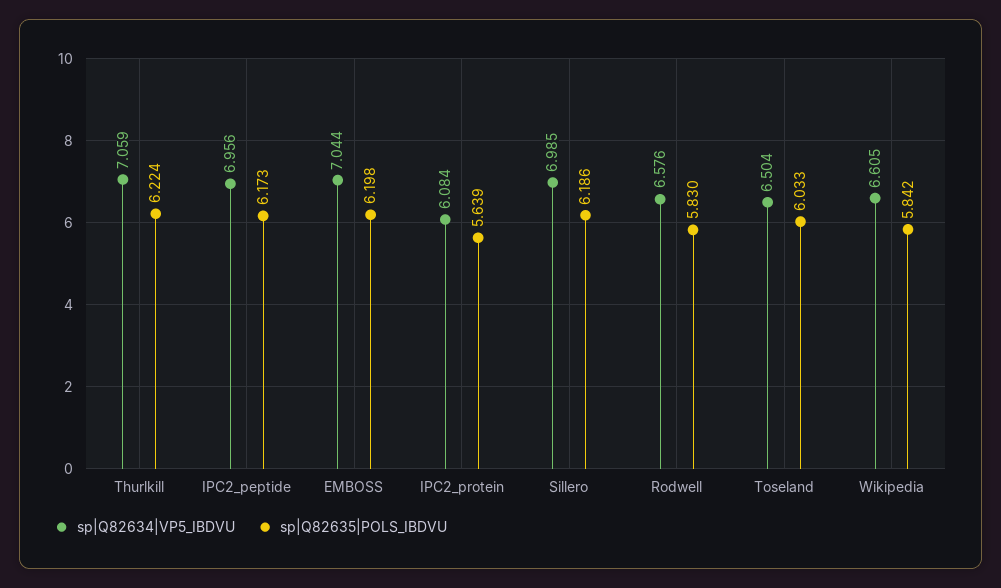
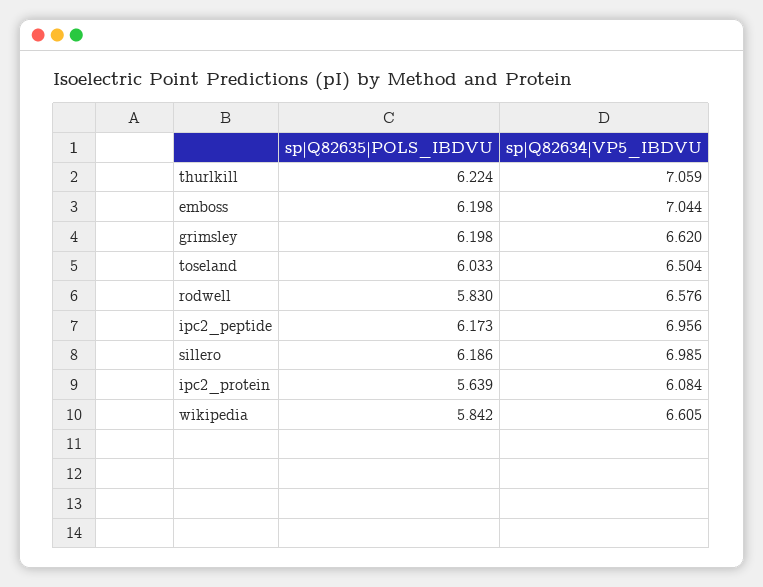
  {
    "sp|Q82634|VP5_IBDVU": {
      "Thurlkill": 7.059,
      "IPC2_peptide": 6.956,
      "EMBOSS": 7.044,
      "IPC2_protein": 6.084,
      "Sillero": 6.985,
      "Rodwell": 6.576,
      "Toseland": 6.504,
-     "Wikipedia": 6.605
+     "Wikipedia": 6.605,
+     "grimsley": 6.62
    },
    "sp|Q82635|POLS_IBDVU": {
      "Thurlkill": 6.224,
      "IPC2_peptide": 6.173,
      "EMBOSS": 6.198,
      "IPC2_protein": 5.639,
      "Sillero": 6.186,
      "Rodwell": 5.83,
      "Toseland": 6.033,
-     "Wikipedia": 5.842
+     "Wikipedia": 5.842,
+     "grimsley": 6.198
    }
  }

